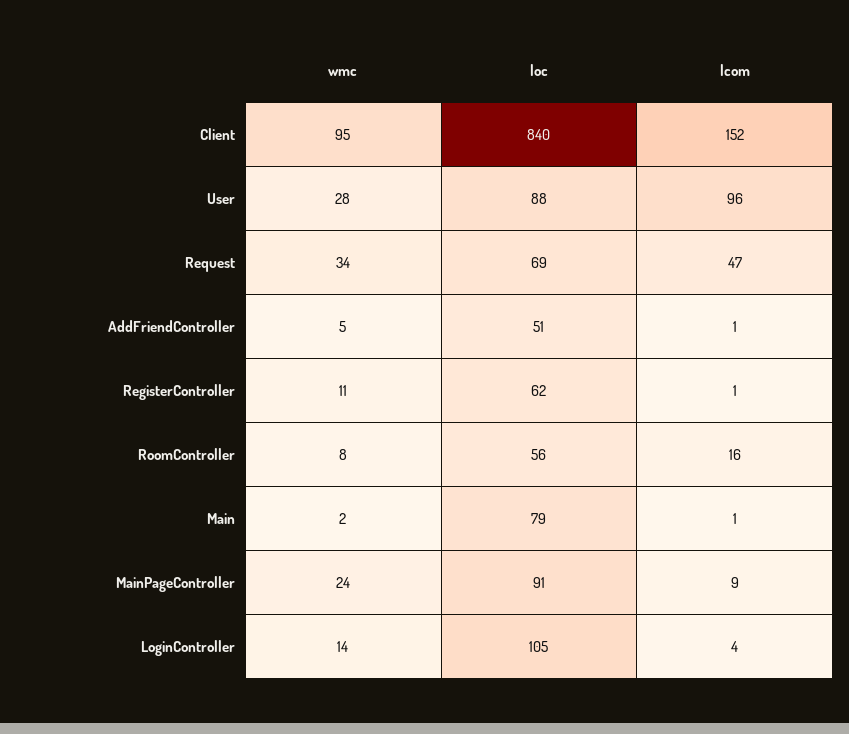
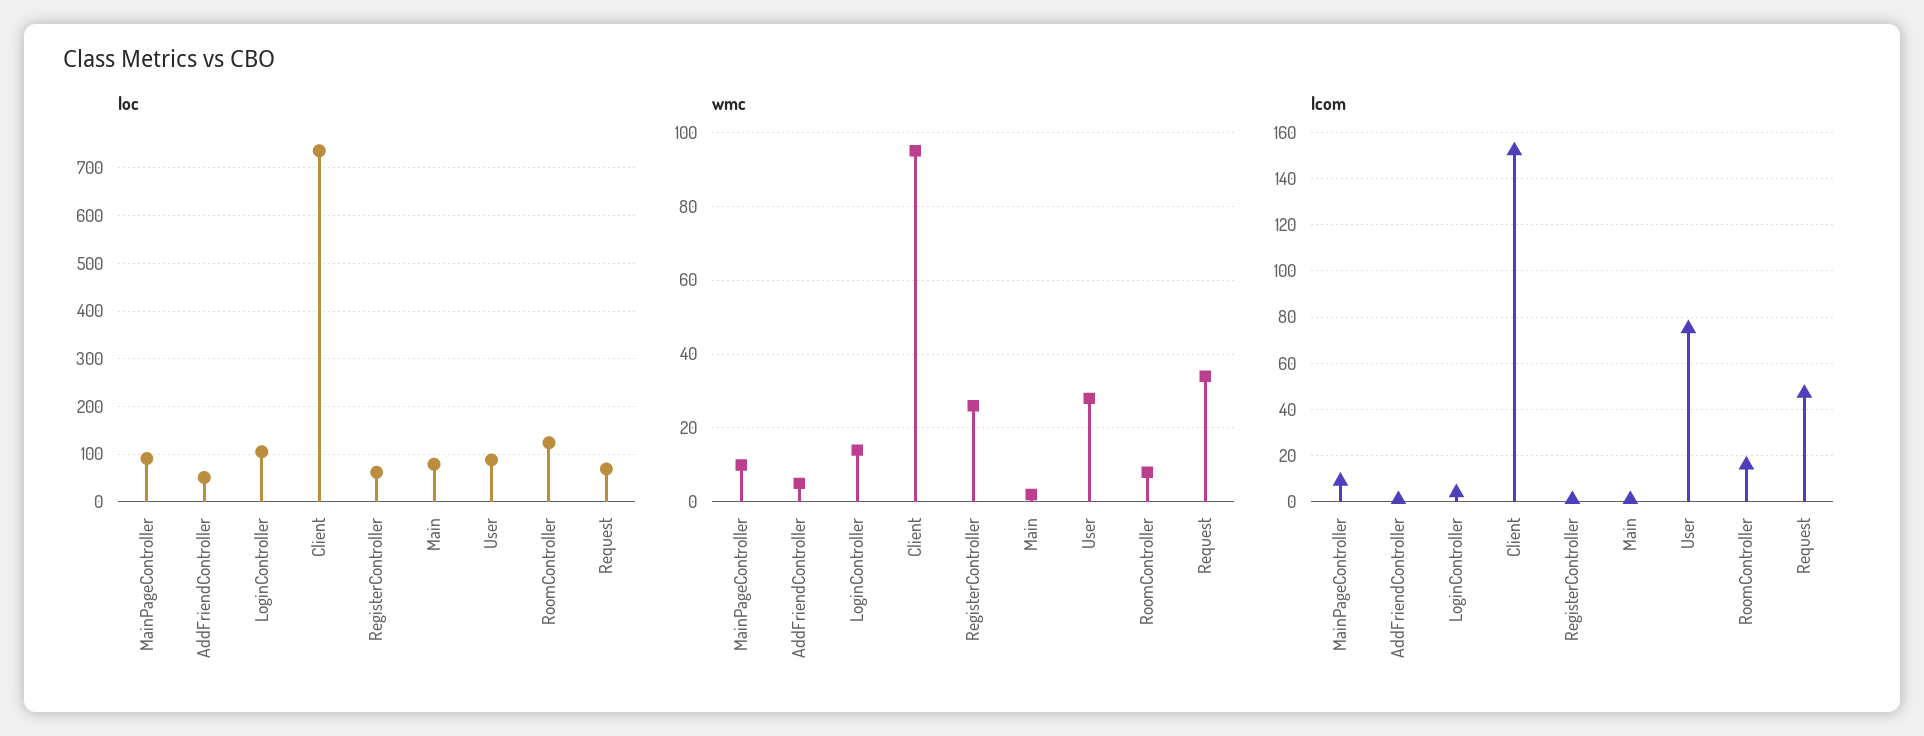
  {
    "wmc": {
      "Client": 95,
      "User": 28,
      "Request": 34,
      "AddFriendController": 5,
-     "RegisterController": 11,
+     "RegisterController": 25,
      "RoomController": 8,
      "Main": 2,
-     "MainPageController": 24,
+     "MainPageController": 10,
      "LoginController": 14
    },
    "loc": {
-     "Client": 840,
+     "Client": 740,
      "User": 88,
      "Request": 69,
      "AddFriendController": 51,
      "RegisterController": 62,
-     "RoomController": 56,
+     "RoomController": 120,
      "Main": 79,
      "MainPageController": 91,
      "LoginController": 105
    },
    "lcom": {
      "Client": 152,
-     "User": 96,
+     "User": 75,
      "Request": 47,
      "AddFriendController": 1,
      "RegisterController": 1,
      "RoomController": 16,
      "Main": 1,
      "MainPageController": 9,
      "LoginController": 4
    }
  }

